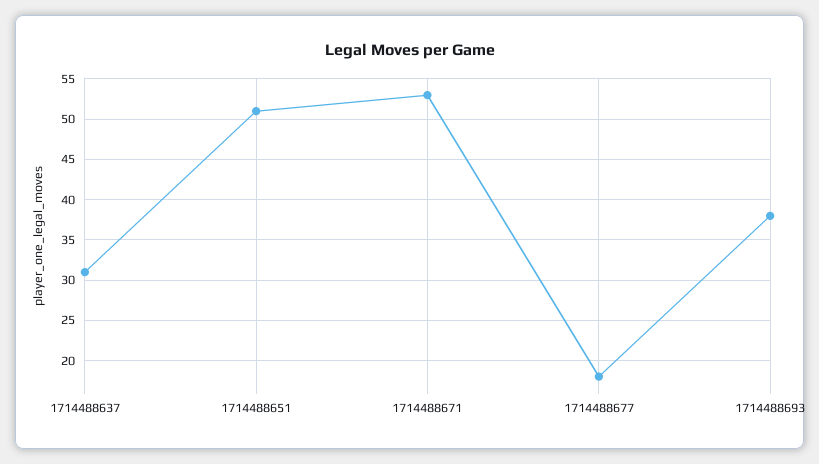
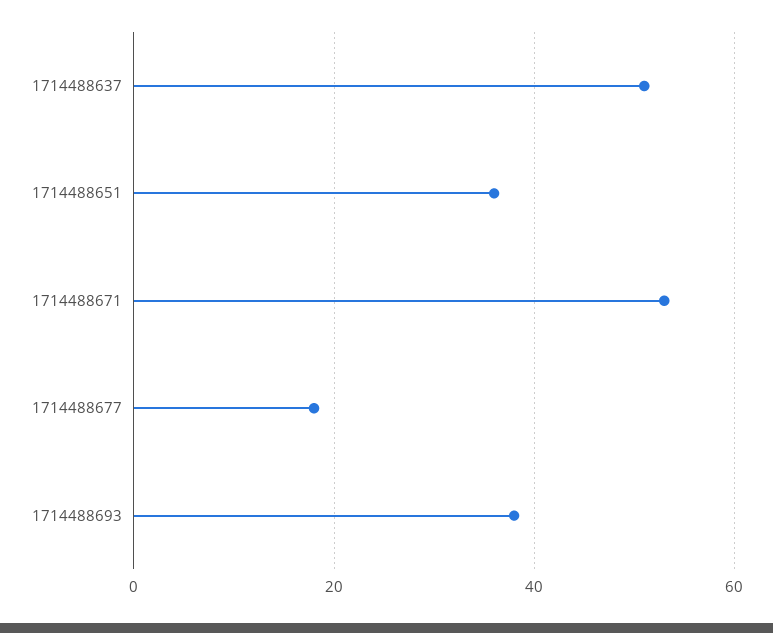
  {
-   "1714488637": 31,
+   "1714488637": 50,
-   "1714488651": 51,
+   "1714488651": 35,
    "1714488671": 53,
    "1714488677": 18,
    "1714488693": 38
  }

